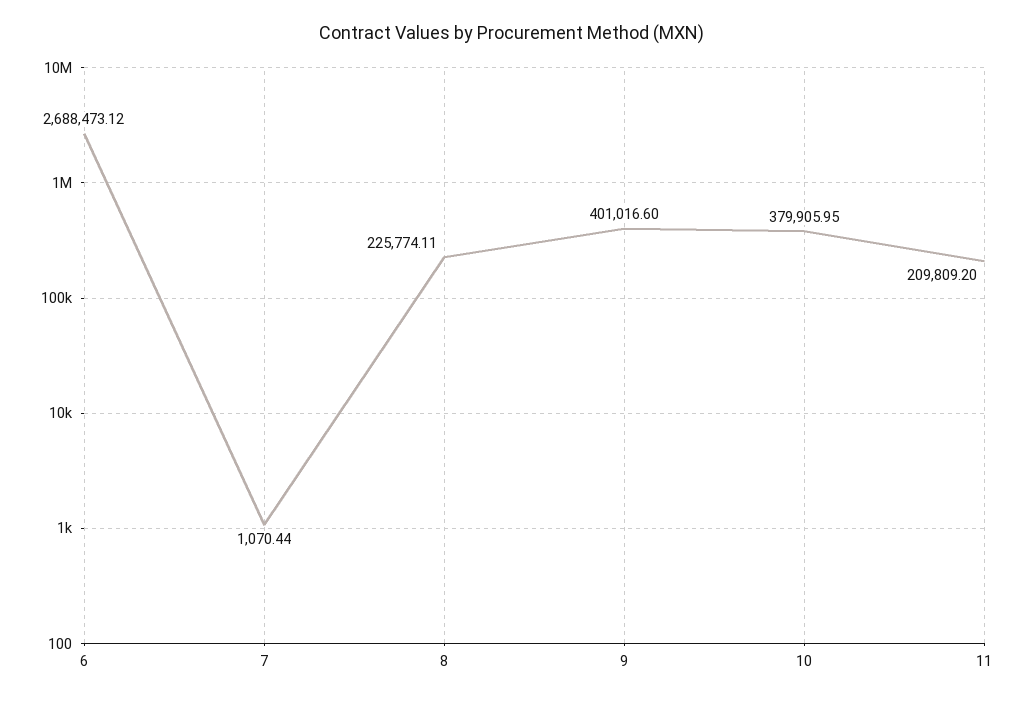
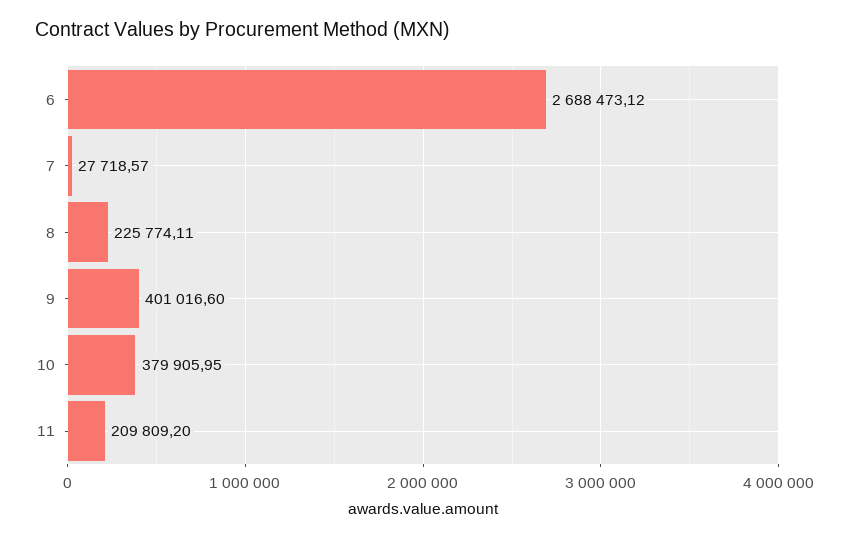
  {
    "6": 2688473.12,
-   "7": 1070.44,
+   "7": 27718.57,
    "8": 225774.11,
    "9": 401016.6,
    "10": 379905.95,
    "11": 209809.2
  }

